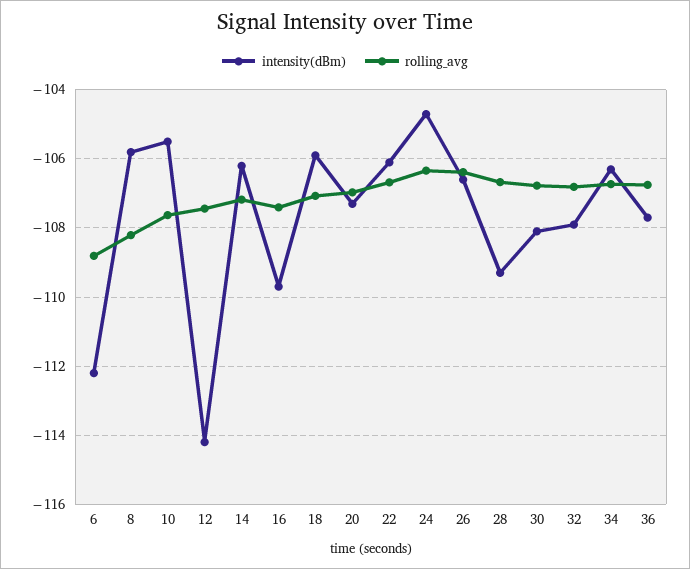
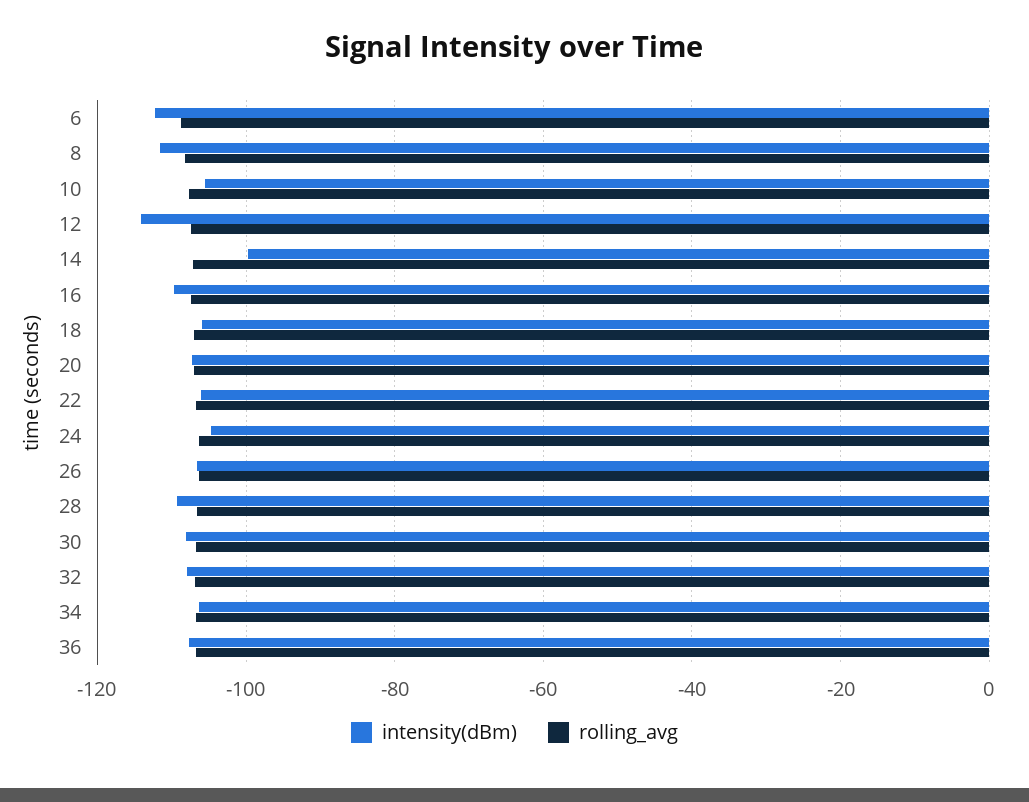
  {
    "intensity(dBm)": {
      "6": -112.2,
-     "8": -105.8,
+     "8": -112,
      "10": -105.6,
      "12": -114.2,
-     "14": -106.2,
+     "14": -100,
      "16": -109.8,
      "18": -106,
      "20": -107.4,
      "22": -106.2,
      "24": -104.8,
      "26": -106.6,
      "28": -109.4,
      "30": -108.2,
      "32": -108,
      "34": -106.4,
      "36": -107.8
    },
    "rolling_avg": {
      "6": -108.8,
      "8": -108.2,
      "10": -107.6,
      "12": -107.4,
      "14": -107.2,
      "16": -107.4,
      "18": -107,
      "20": -107,
      "22": -106.6,
      "24": -106.4,
      "26": -106.4,
      "28": -106.6,
      "30": -106.8,
      "32": -106.8,
      "34": -106.8,
      "36": -106.8
    }
  }

